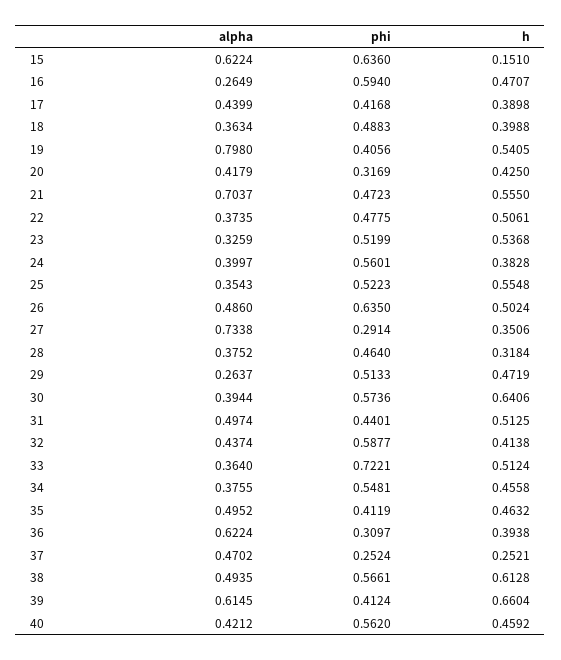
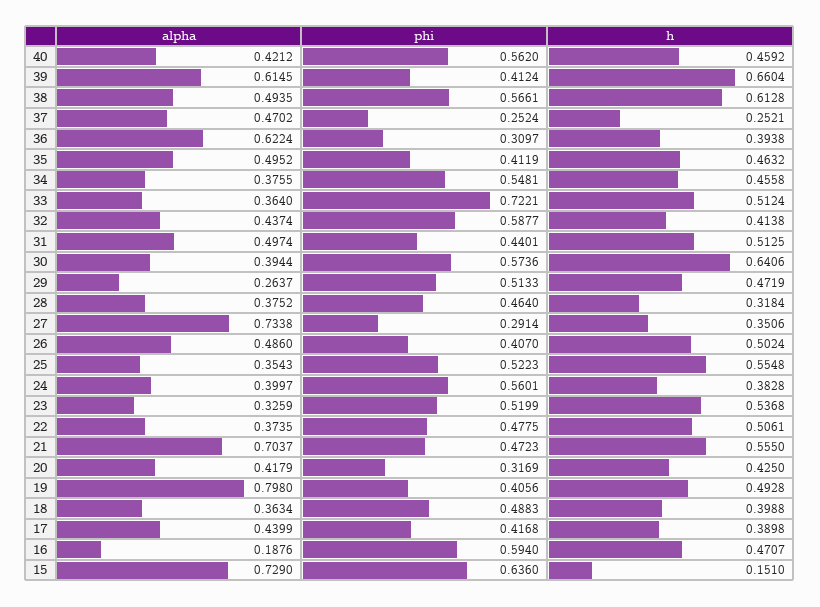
  {
    "alpha": {
-     "15": 0.6224,
+     "15": 0.729,
-     "16": 0.2649,
+     "16": 0.1876,
      "17": 0.4399,
      "18": 0.3634,
      "19": 0.798,
      "20": 0.4179,
      "21": 0.7037,
      "22": 0.3735,
      "23": 0.3259,
      "24": 0.3997,
      "25": 0.3543,
      "26": 0.486,
      "27": 0.7338,
      "28": 0.3752,
      "29": 0.2637,
      "30": 0.3944,
      "31": 0.4974,
      "32": 0.4374,
      "33": 0.364,
      "34": 0.3755,
      "35": 0.4952,
      "36": 0.6224,
      "37": 0.4702,
      "38": 0.4935,
      "39": 0.6145,
      "40": 0.4212
    },
    "phi": {
      "15": 0.636,
      "16": 0.594,
      "17": 0.4168,
      "18": 0.4883,
      "19": 0.4056,
      "20": 0.3169,
      "21": 0.4723,
      "22": 0.4775,
      "23": 0.5199,
      "24": 0.5601,
      "25": 0.5223,
-     "26": 0.635,
+     "26": 0.407,
      "27": 0.2914,
      "28": 0.464,
      "29": 0.5133,
      "30": 0.5736,
      "31": 0.4401,
      "32": 0.5877,
      "33": 0.7221,
      "34": 0.5481,
      "35": 0.4119,
      "36": 0.3097,
      "37": 0.2524,
      "38": 0.5661,
      "39": 0.4124,
      "40": 0.562
    },
    "h": {
      "15": 0.151,
      "16": 0.4707,
      "17": 0.3898,
      "18": 0.3988,
-     "19": 0.5405,
+     "19": 0.4928,
      "20": 0.425,
      "21": 0.555,
      "22": 0.5061,
      "23": 0.5368,
      "24": 0.3828,
      "25": 0.5548,
      "26": 0.5024,
      "27": 0.3506,
      "28": 0.3184,
      "29": 0.4719,
      "30": 0.6406,
      "31": 0.5125,
      "32": 0.4138,
      "33": 0.5124,
      "34": 0.4558,
      "35": 0.4632,
      "36": 0.3938,
      "37": 0.2521,
      "38": 0.6128,
      "39": 0.6604,
      "40": 0.4592
    }
  }

